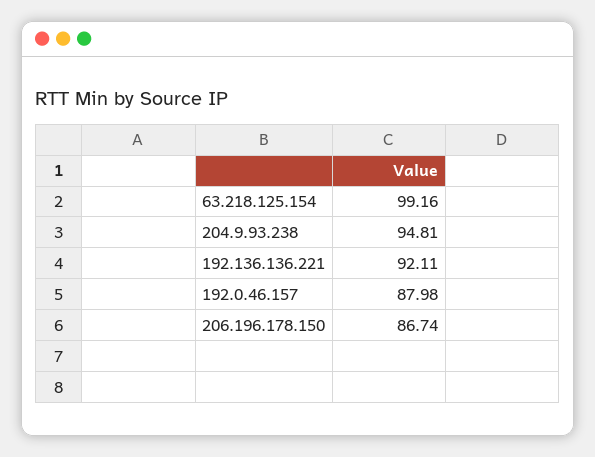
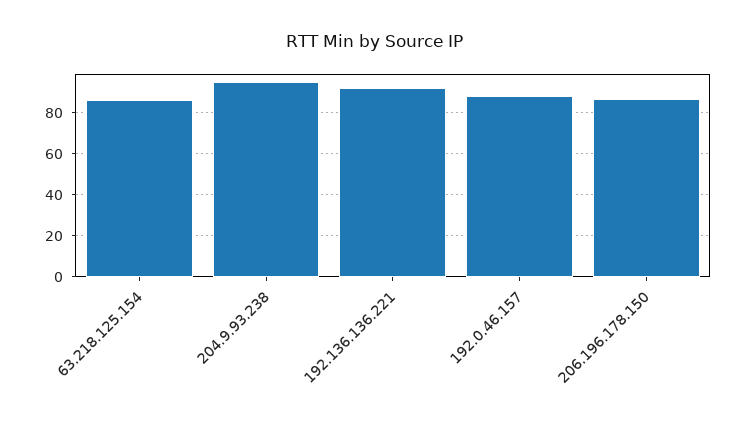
  {
-   "63.218.125.154": 99.16,
+   "63.218.125.154": 85,
    "204.9.93.238": 94.81,
    "192.136.136.221": 92.11,
    "192.0.46.157": 87.98,
    "206.196.178.150": 86.74
  }

